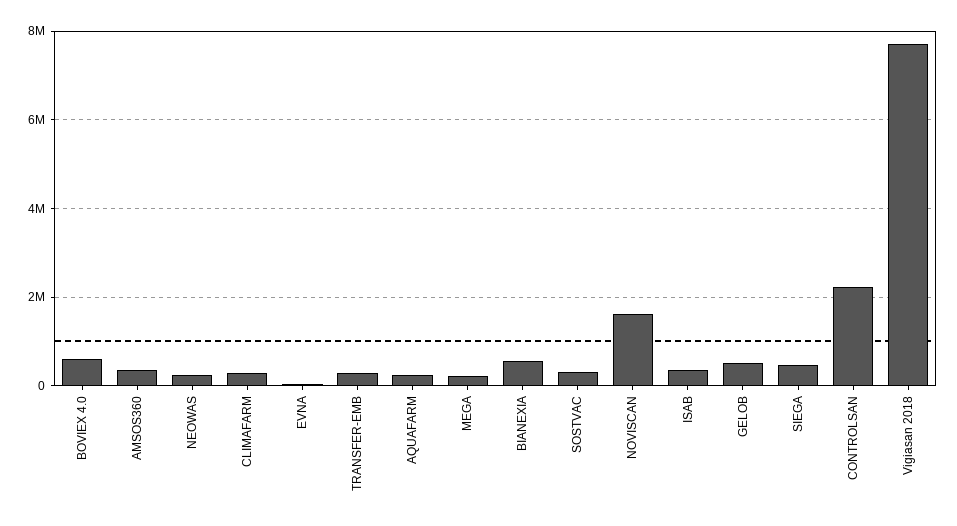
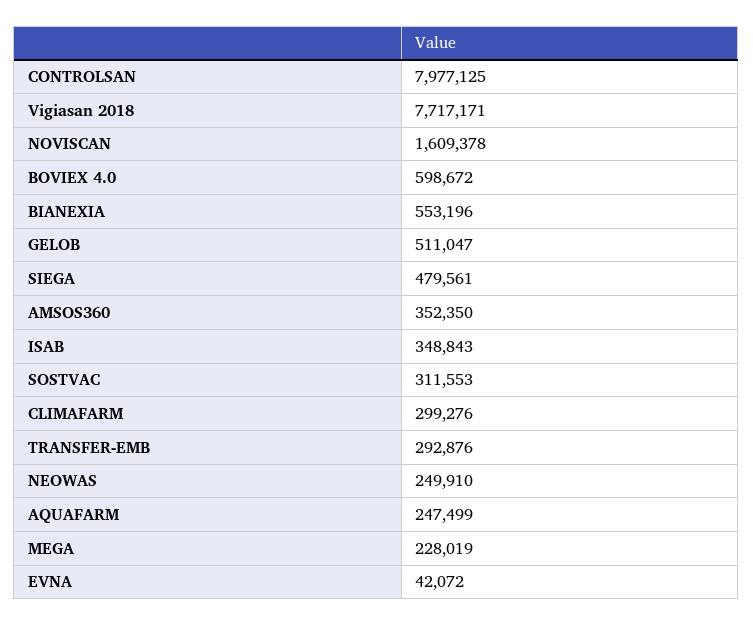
  {
    "BOVIEX 4.0": 598672,
    "AMSOS360": 352350,
    "NEOWAS": 249910,
    "CLIMAFARM": 299276,
    "EVNA": 42072,
    "TRANSFER-EMB": 292876,
    "AQUAFARM": 247499,
    "MEGA": 228019,
    "BIANEXIA": 553196,
    "SOSTVAC": 311553,
    "NOVISCAN": 1609378,
    "ISAB": 348843,
    "GELOB": 511047,
    "SIEGA": 479561,
-   "CONTROLSAN": 2200000,
+   "CONTROLSAN": 7977125,
    "Vigiasan 2018": 7717171
  }

